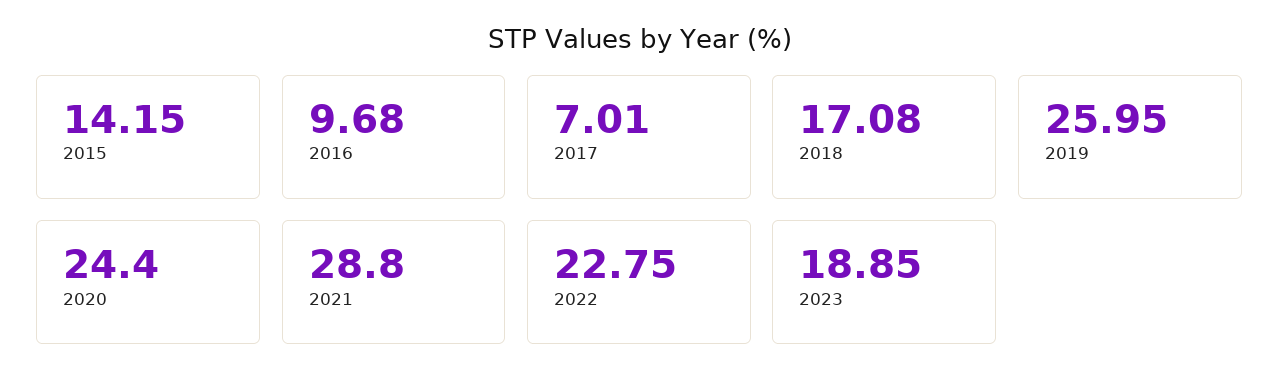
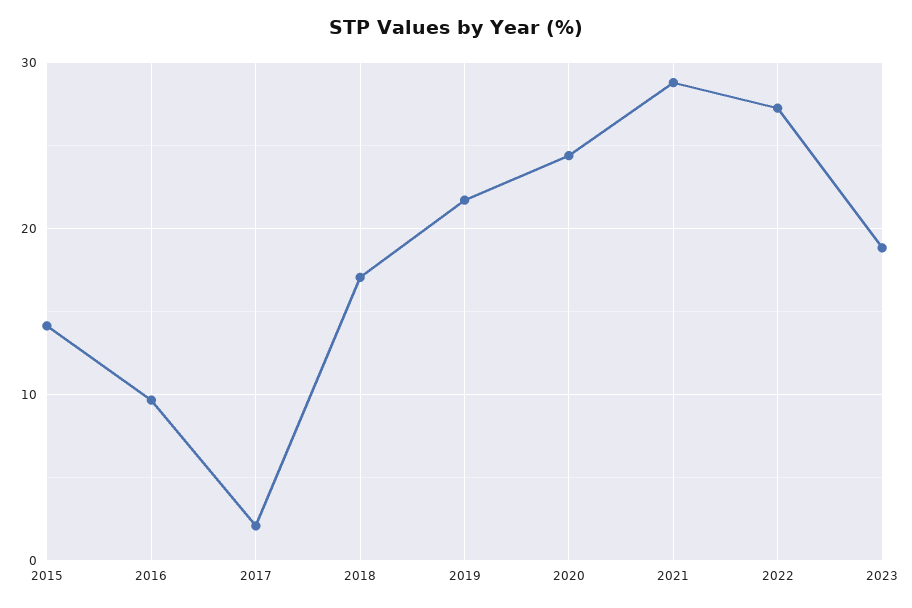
  {
    "2015": 14.15,
    "2016": 9.68,
-   "2017": 7.01,
+   "2017": 2,
    "2018": 17.08,
-   "2019": 25.95,
+   "2019": 22,
    "2020": 24.4,
    "2021": 28.8,
-   "2022": 22.75,
+   "2022": 27,
    "2023": 18.85
  }

